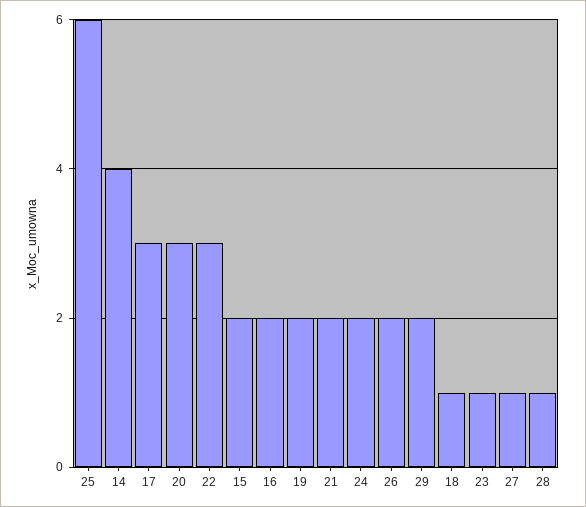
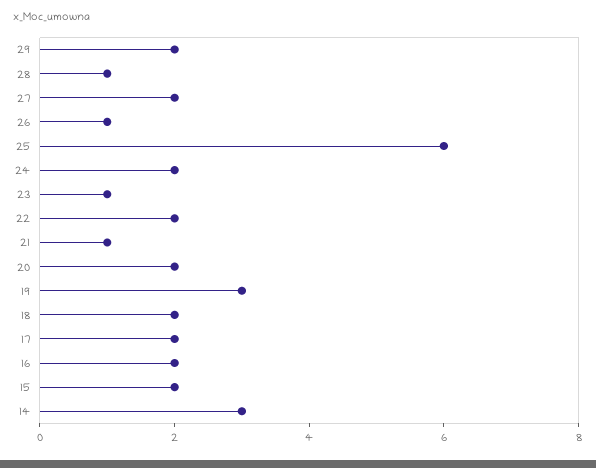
  {
    "25": 6,
-   "14": 4,
+   "14": 3,
-   "17": 3,
+   "17": 2,
-   "20": 3,
+   "20": 2,
-   "22": 3,
+   "22": 2,
    "15": 2,
    "16": 2,
-   "19": 2,
+   "19": 3,
-   "21": 2,
+   "21": 1,
    "24": 2,
-   "26": 2,
+   "26": 1,
    "29": 2,
-   "18": 1,
+   "18": 2,
    "23": 1,
-   "27": 1,
+   "27": 2,
    "28": 1
  }

